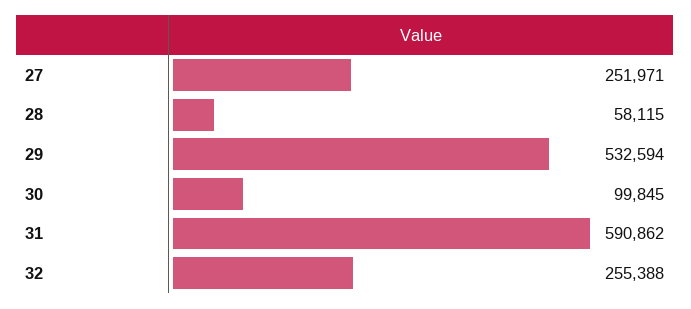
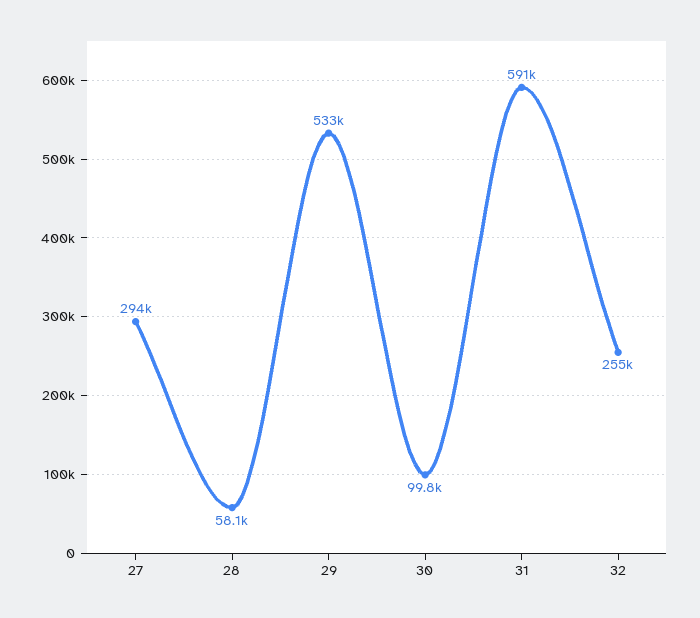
  {
-   "27": 251971,
+   "27": 294000,
    "28": 58115,
    "29": 532594,
    "30": 99845,
    "31": 590862,
    "32": 255388
  }

